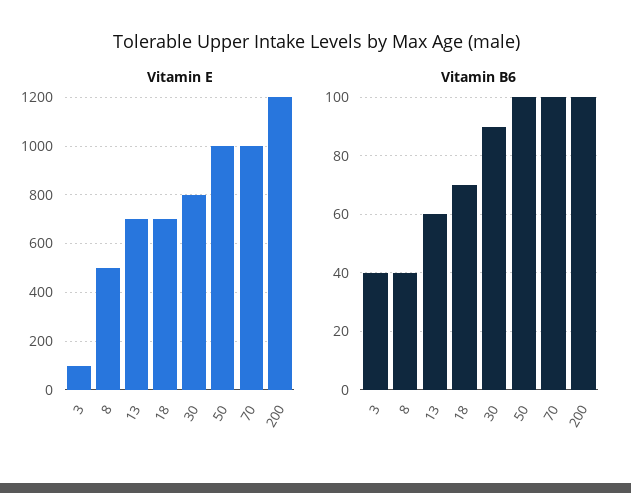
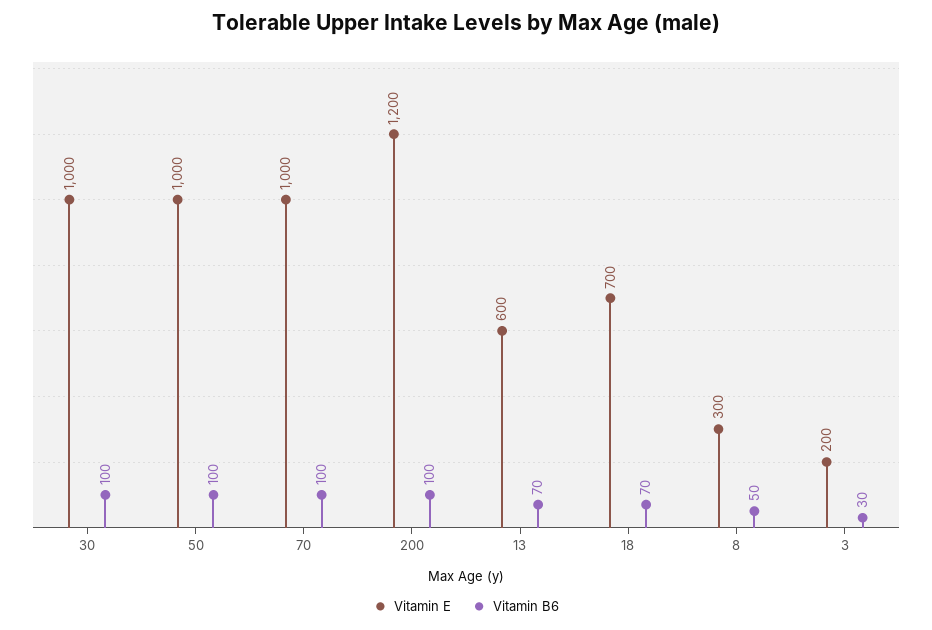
  {
    "Vitamin E": {
-     "3": 100,
+     "3": 200,
-     "8": 500,
+     "8": 300,
-     "13": 700,
+     "13": 600,
      "18": 700,
-     "30": 800,
+     "30": 1000,
      "50": 1000,
      "70": 1000,
      "200": 1200
    },
    "Vitamin B6": {
-     "3": 40,
+     "3": 30,
-     "8": 40,
+     "8": 50,
-     "13": 60,
+     "13": 70,
      "18": 70,
-     "30": 90,
+     "30": 100,
      "50": 100,
      "70": 100,
      "200": 100
    }
  }

